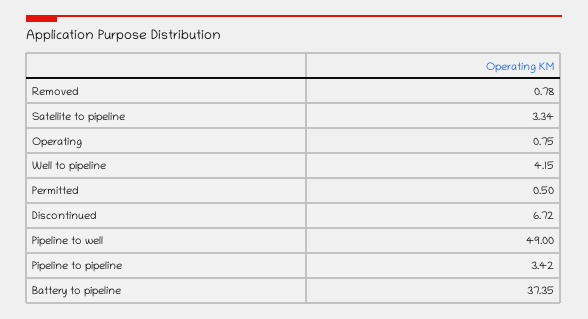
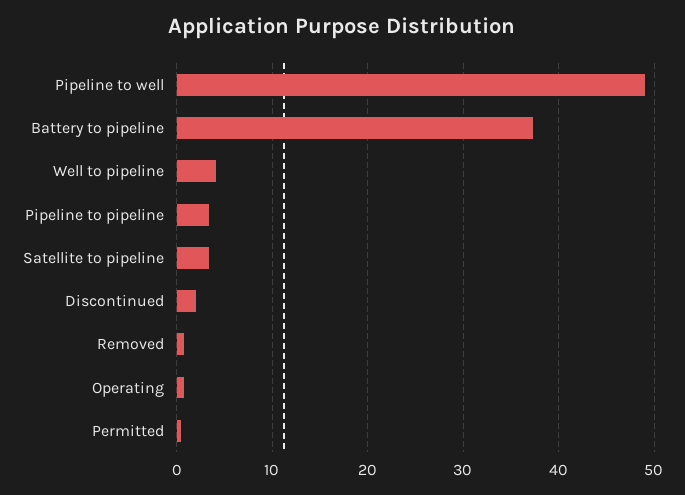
  {
    "Removed": 0.78,
    "Satellite to pipeline": 3.34,
    "Operating": 0.75,
    "Well to pipeline": 4.15,
    "Permitted": 0.5,
-   "Discontinued": 6.72,
+   "Discontinued": 2,
    "Pipeline to well": 49,
    "Pipeline to pipeline": 3.42,
    "Battery to pipeline": 37.35
  }

